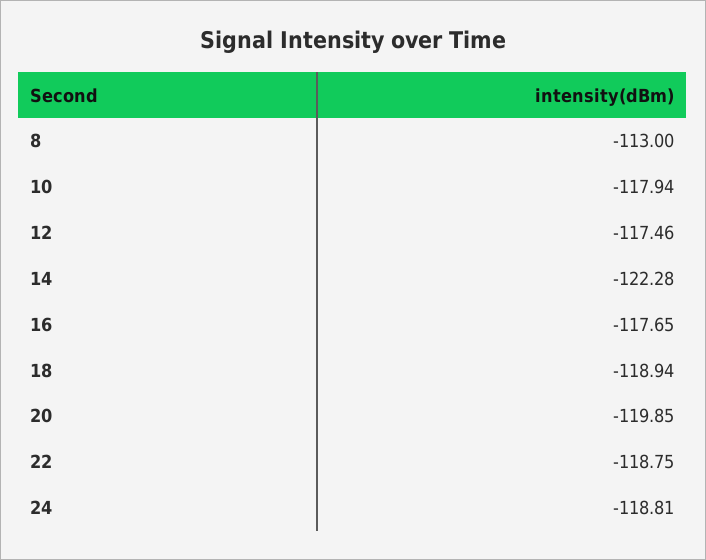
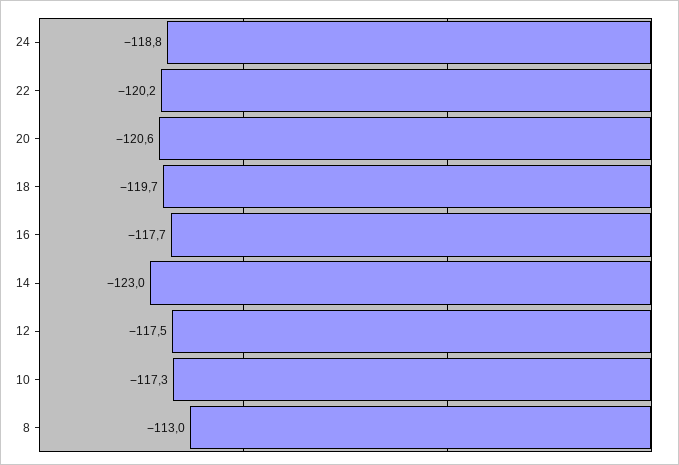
  {
    "8": -113,
-   "10": -117.94,
+   "10": -117.3,
    "12": -117.46,
-   "14": -122.28,
+   "14": -123,
    "16": -117.65,
-   "18": -118.94,
+   "18": -119.7,
-   "20": -119.85,
+   "20": -120.6,
-   "22": -118.75,
+   "22": -120.2,
    "24": -118.81
  }

